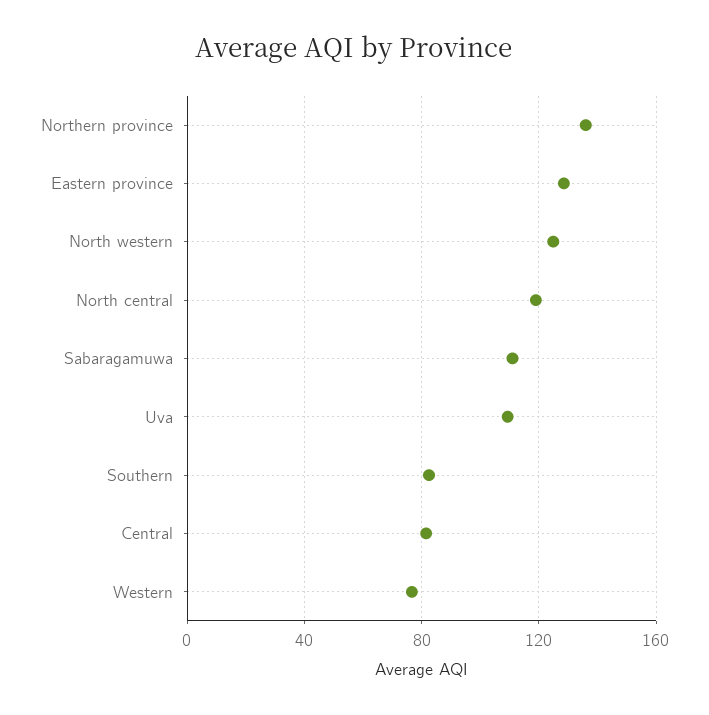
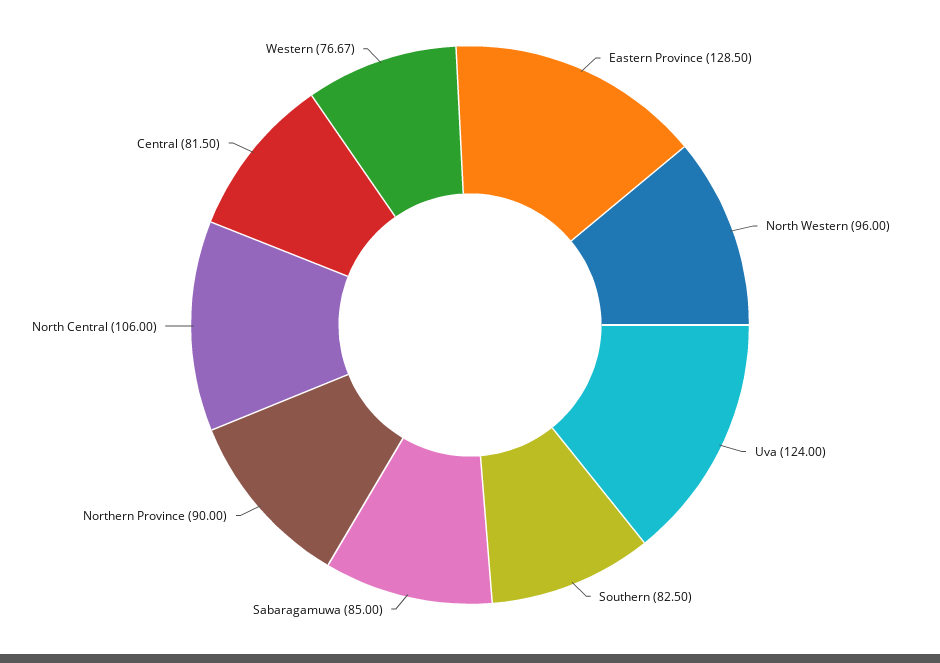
  {
-   "Northern province": 135,
+   "Northern province": 90,
    "Eastern province": 128.5,
-   "North western": 125,
+   "North western": 96,
-   "North central": 120,
+   "North central": 106,
-   "Sabaragamuwa": 110,
+   "Sabaragamuwa": 85,
-   "Uva": 110,
+   "Uva": 124,
    "Southern": 82.5,
    "Central": 81.5,
    "Western": 76.67
  }

